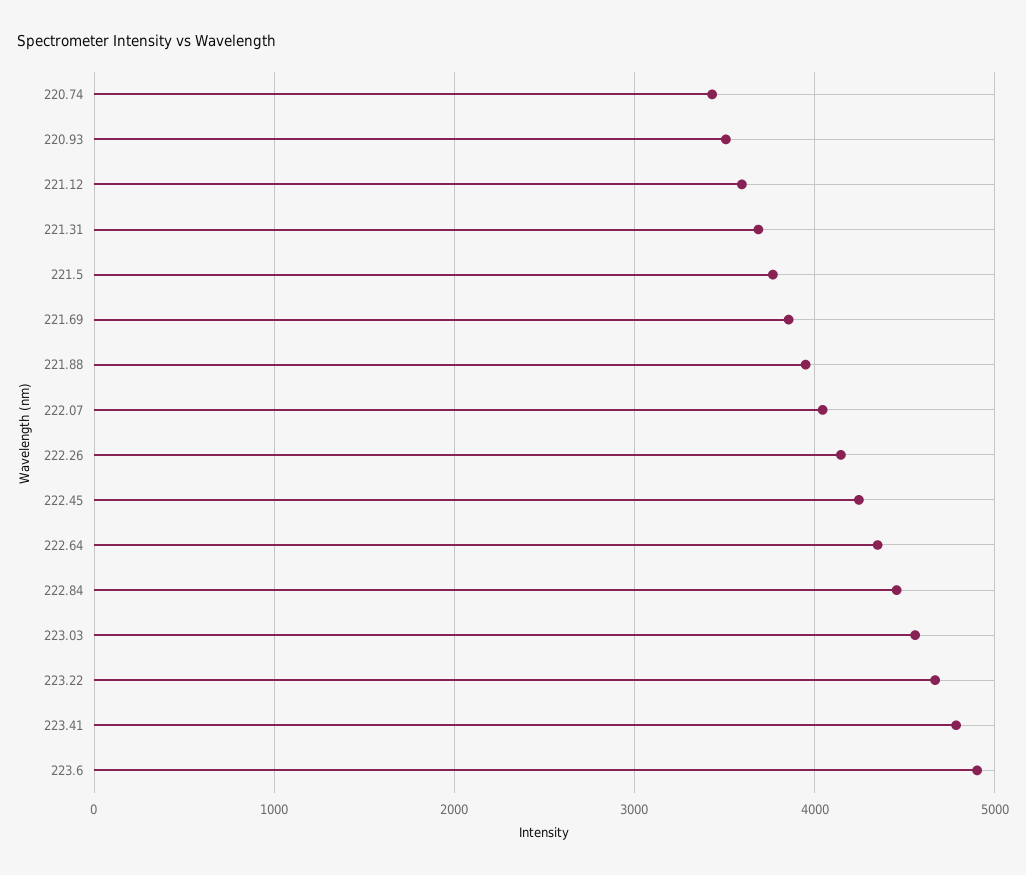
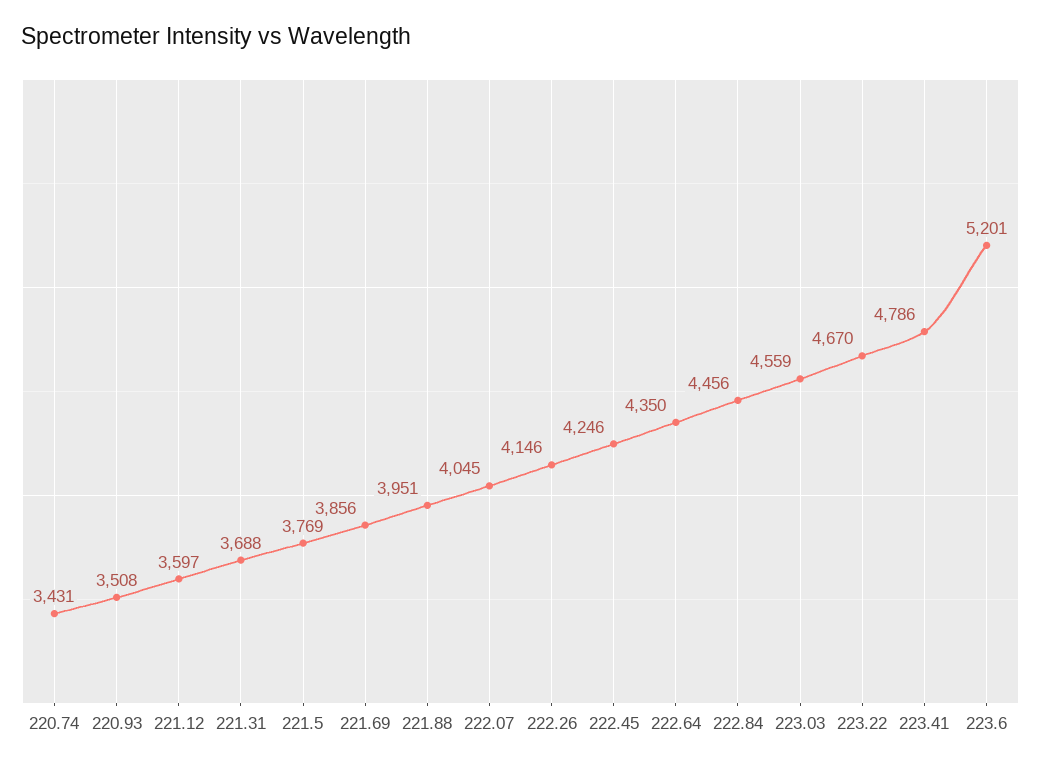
  {
    "220.74": 3431,
    "220.93": 3508,
    "221.12": 3597,
    "221.31": 3688,
    "221.5": 3769,
    "221.69": 3856,
    "221.88": 3951,
    "222.07": 4045,
    "222.26": 4146,
    "222.45": 4246,
    "222.64": 4350,
    "222.84": 4456,
    "223.03": 4559,
    "223.22": 4670,
    "223.41": 4786,
-   "223.6": 4900
+   "223.6": 5201
  }

